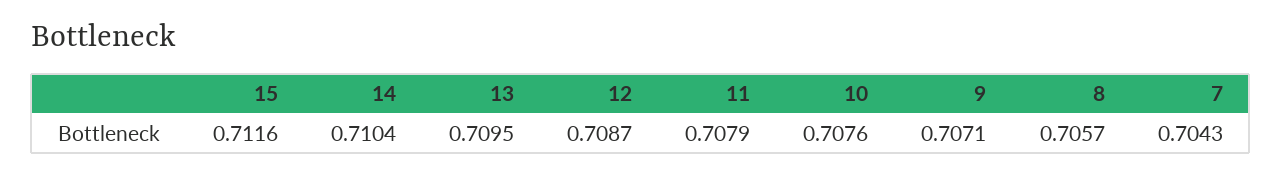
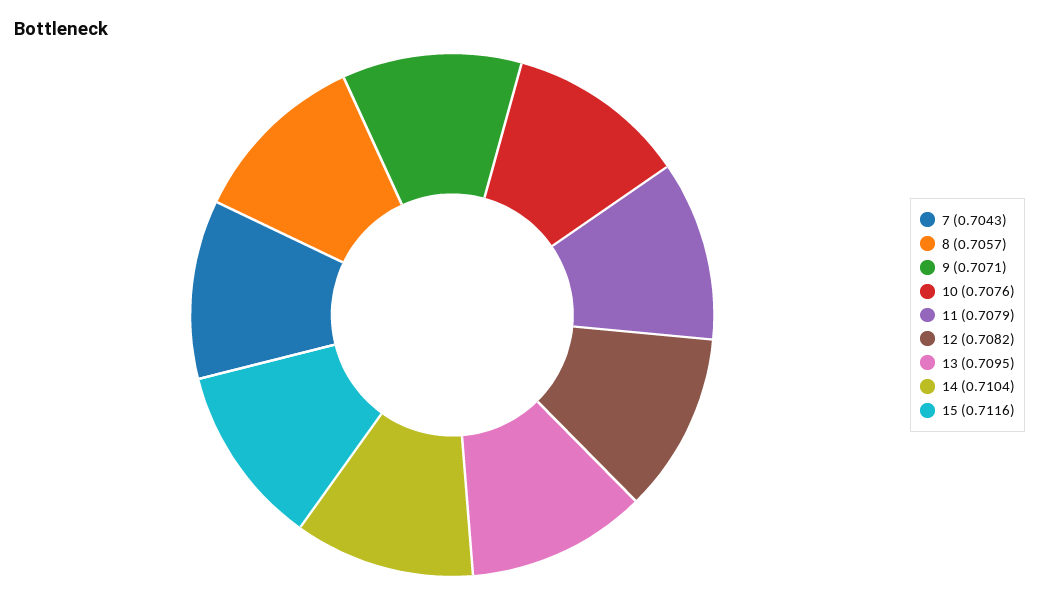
  {
    "15": 0.7116,
    "14": 0.7104,
    "13": 0.7095,
-   "12": 0.7087,
+   "12": 0.7082,
    "11": 0.7079,
    "10": 0.7076,
    "9": 0.7071,
    "8": 0.7057,
    "7": 0.7043
  }

